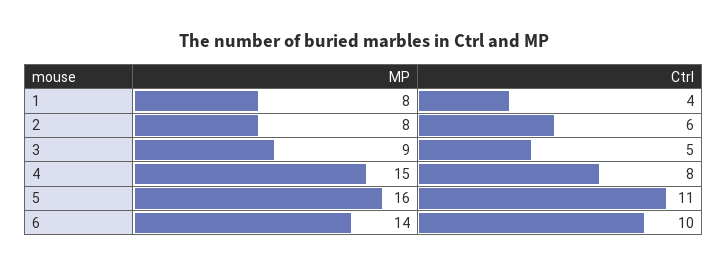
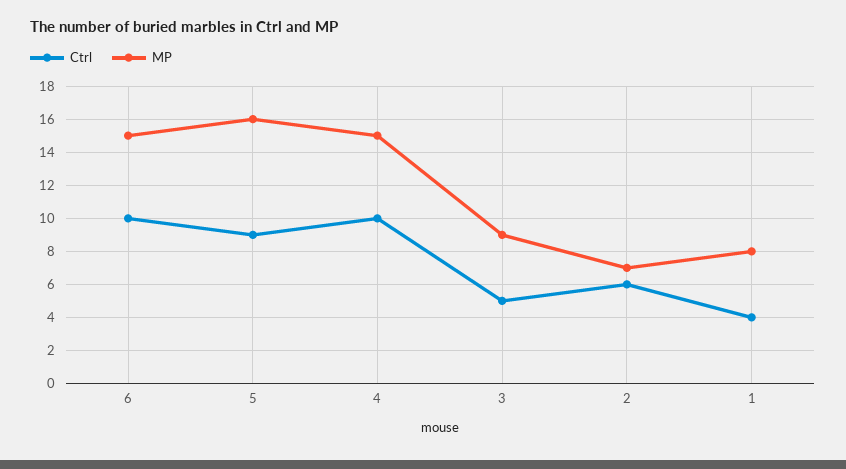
  {
    "MP": {
      "1": 8,
-     "2": 8,
+     "2": 7,
      "3": 9,
      "4": 15,
      "5": 16,
-     "6": 14
+     "6": 15
    },
    "Ctrl": {
      "1": 4,
      "2": 6,
      "3": 5,
-     "4": 8,
+     "4": 10,
-     "5": 11,
+     "5": 9,
      "6": 10
    }
  }

